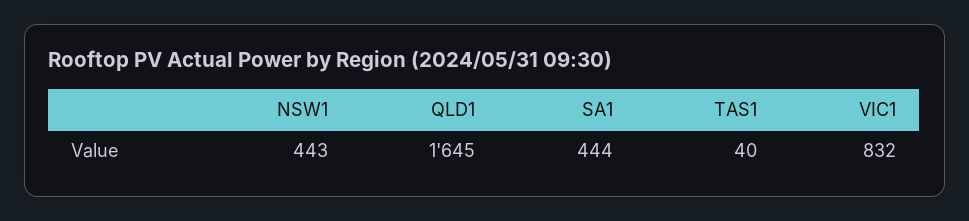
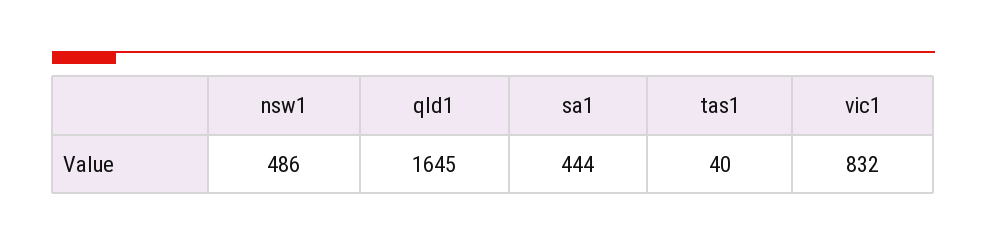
  {
-   "NSW1": 443,
+   "NSW1": 486,
    "QLD1": 1645,
    "SA1": 444,
    "TAS1": 40,
    "VIC1": 832
  }

